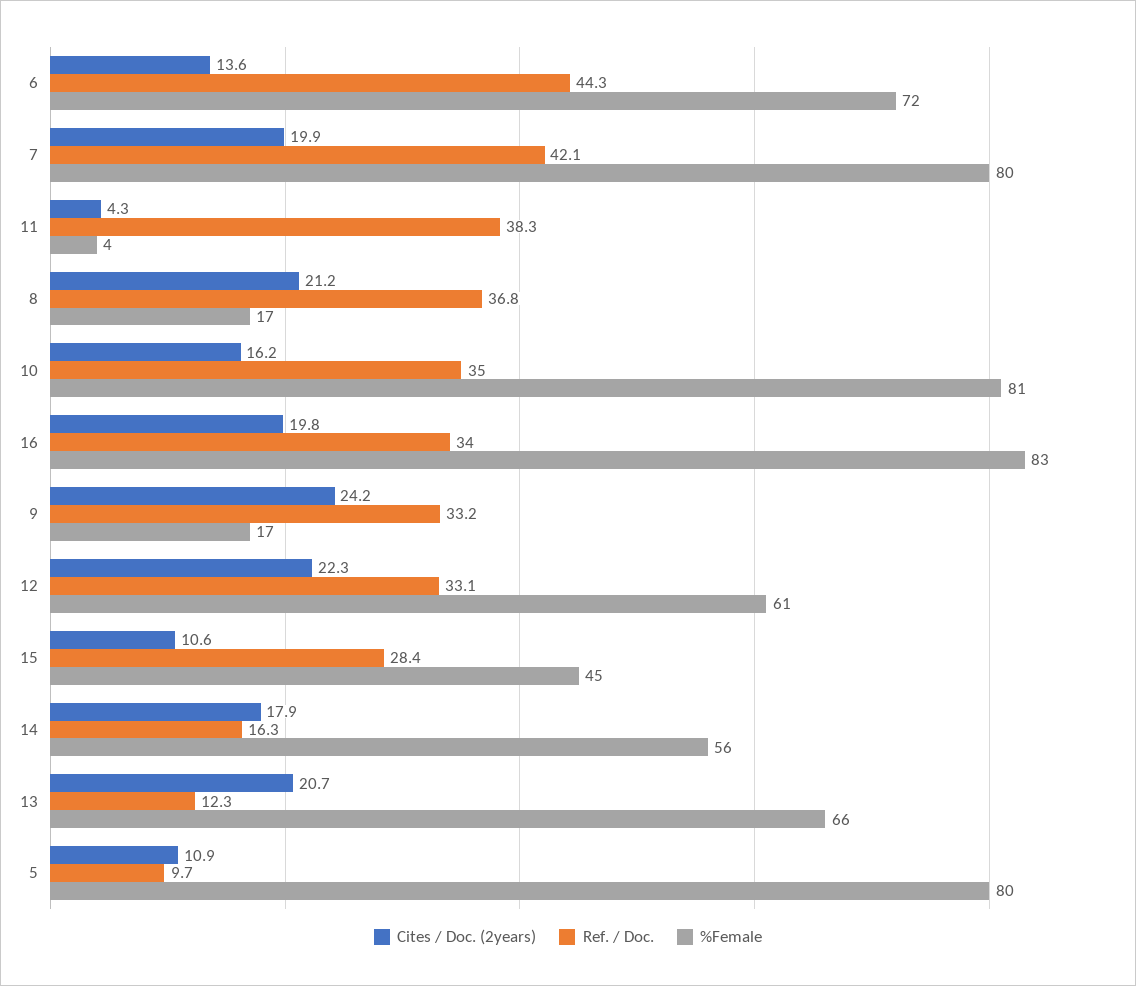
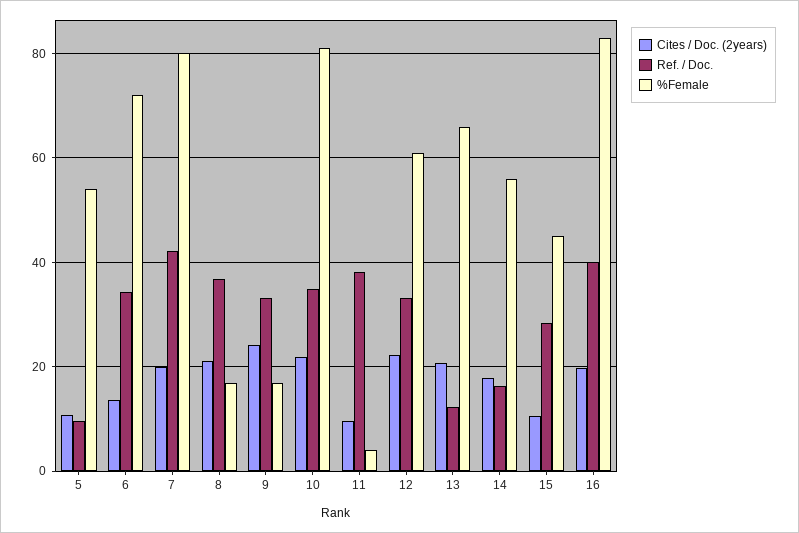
  {
    "Cites / Doc. (2years)": {
      "6": 13.6,
      "7": 19.9,
-     "11": 4.3,
+     "11": 10,
      "8": 21.2,
-     "10": 16.2,
+     "10": 22,
      "16": 19.8,
      "9": 24.2,
      "12": 22.3,
      "15": 10.6,
      "14": 17.9,
      "13": 20.7,
      "5": 10.9
    },
    "Ref. / Doc.": {
-     "6": 44.3,
+     "6": 34,
      "7": 42.1,
      "11": 38.3,
      "8": 36.8,
      "10": 35,
-     "16": 34,
+     "16": 40,
      "9": 33.2,
      "12": 33.1,
      "15": 28.4,
      "14": 16.3,
      "13": 12.3,
      "5": 9.7
    },
    "%Female": {
      "6": 72,
      "7": 80,
      "11": 4,
      "8": 17,
      "10": 81,
      "16": 83,
      "9": 17,
      "12": 61,
      "15": 45,
      "14": 56,
      "13": 66,
-     "5": 80
+     "5": 54
    }
  }

